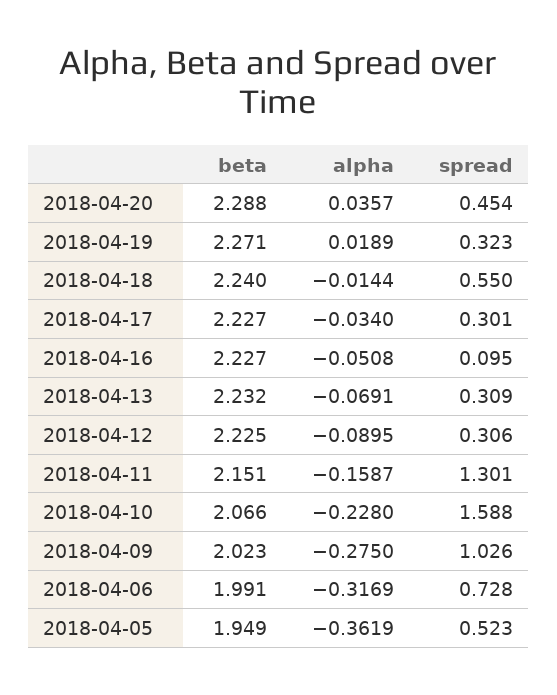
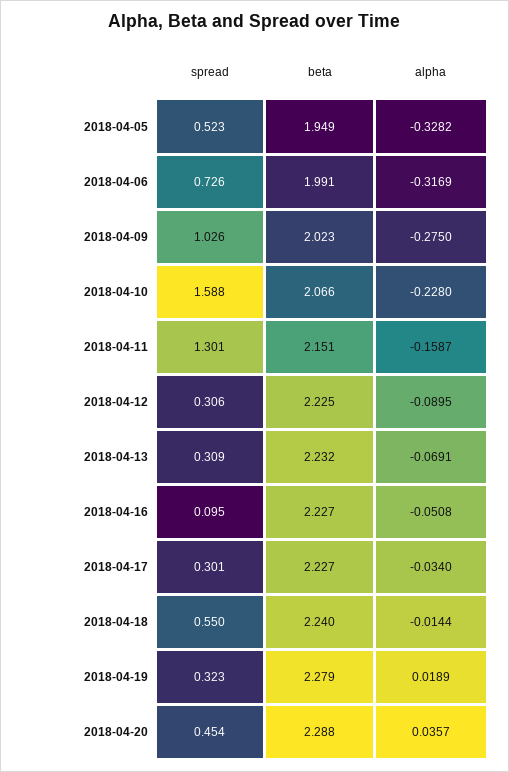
  {
    "beta": {
      "2018-04-20": 2.288,
-     "2018-04-19": 2.271,
+     "2018-04-19": 2.279,
      "2018-04-18": 2.24,
      "2018-04-17": 2.227,
      "2018-04-16": 2.227,
      "2018-04-13": 2.232,
      "2018-04-12": 2.225,
      "2018-04-11": 2.151,
      "2018-04-10": 2.066,
      "2018-04-09": 2.023,
      "2018-04-06": 1.991,
      "2018-04-05": 1.949
    },
    "alpha": {
      "2018-04-20": 0.0357,
      "2018-04-19": 0.0189,
      "2018-04-18": -0.0144,
      "2018-04-17": -0.034,
      "2018-04-16": -0.0508,
      "2018-04-13": -0.0691,
      "2018-04-12": -0.0895,
      "2018-04-11": -0.1587,
      "2018-04-10": -0.228,
      "2018-04-09": -0.275,
      "2018-04-06": -0.3169,
-     "2018-04-05": -0.3619
+     "2018-04-05": -0.3282
    },
    "spread": {
      "2018-04-20": 0.454,
      "2018-04-19": 0.323,
      "2018-04-18": 0.55,
      "2018-04-17": 0.301,
      "2018-04-16": 0.095,
      "2018-04-13": 0.309,
      "2018-04-12": 0.306,
      "2018-04-11": 1.301,
      "2018-04-10": 1.588,
      "2018-04-09": 1.026,
-     "2018-04-06": 0.728,
+     "2018-04-06": 0.726,
      "2018-04-05": 0.523
    }
  }

